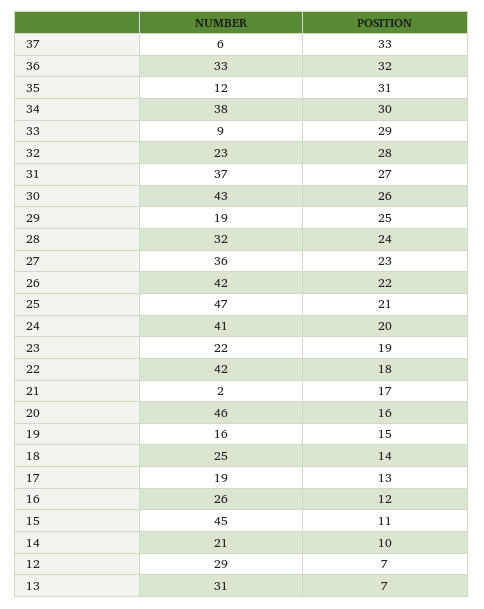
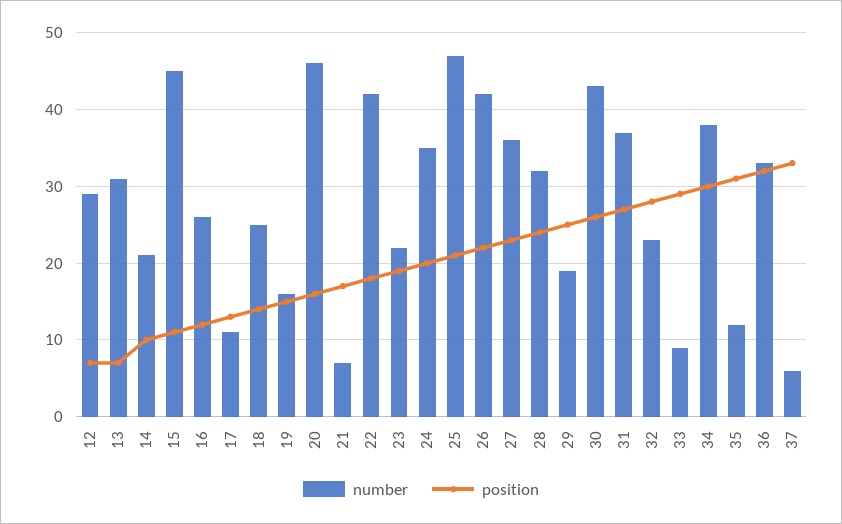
  {
    "NUMBER": {
      "37": 6,
      "36": 33,
      "35": 12,
      "34": 38,
      "33": 9,
      "32": 23,
      "31": 37,
      "30": 43,
      "29": 19,
      "28": 32,
      "27": 36,
      "26": 42,
      "25": 47,
-     "24": 41,
+     "24": 35,
      "23": 22,
      "22": 42,
-     "21": 2,
+     "21": 7,
      "20": 46,
      "19": 16,
      "18": 25,
-     "17": 19,
+     "17": 11,
      "16": 26,
      "15": 45,
      "14": 21,
      "12": 29,
      "13": 31
    },
    "POSITION": {
      "37": 33,
      "36": 32,
      "35": 31,
      "34": 30,
      "33": 29,
      "32": 28,
      "31": 27,
      "30": 26,
      "29": 25,
      "28": 24,
      "27": 23,
      "26": 22,
      "25": 21,
      "24": 20,
      "23": 19,
      "22": 18,
      "21": 17,
      "20": 16,
      "19": 15,
      "18": 14,
      "17": 13,
      "16": 12,
      "15": 11,
      "14": 10,
      "12": 7,
      "13": 7
    }
  }

